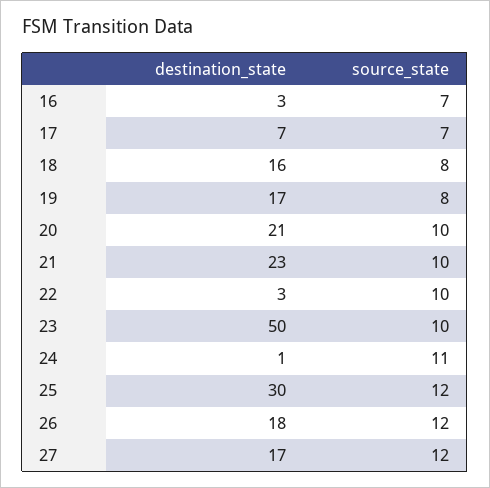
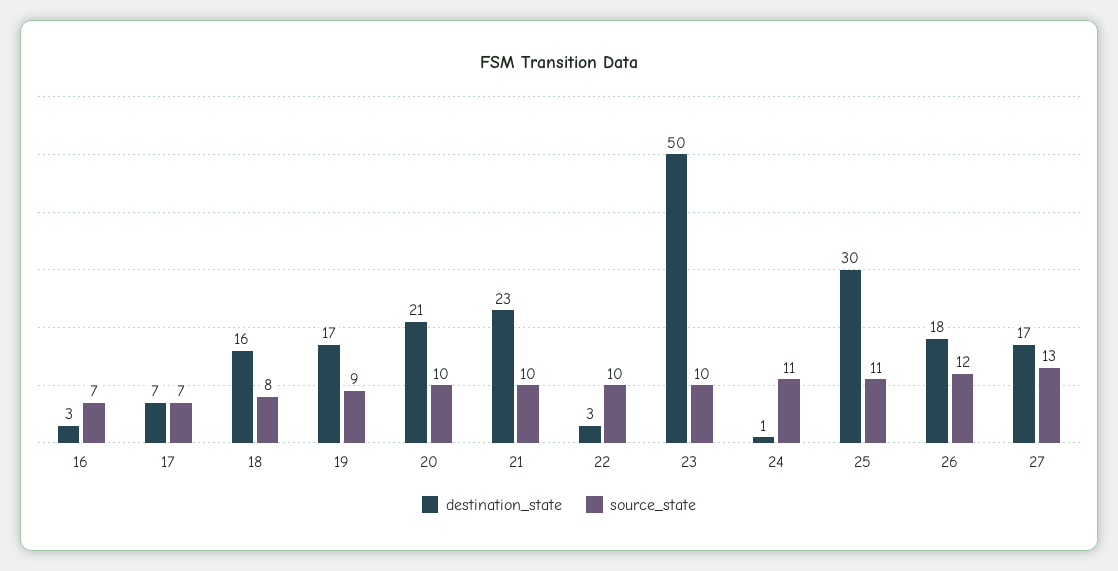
  {
    "destination_state": {
      "16": 3,
      "17": 7,
      "18": 16,
      "19": 17,
      "20": 21,
      "21": 23,
      "22": 3,
      "23": 50,
      "24": 1,
      "25": 30,
      "26": 18,
      "27": 17
    },
    "source_state": {
      "16": 7,
      "17": 7,
      "18": 8,
-     "19": 8,
+     "19": 9,
      "20": 10,
      "21": 10,
      "22": 10,
      "23": 10,
      "24": 11,
-     "25": 12,
+     "25": 11,
      "26": 12,
-     "27": 12
+     "27": 13
    }
  }

